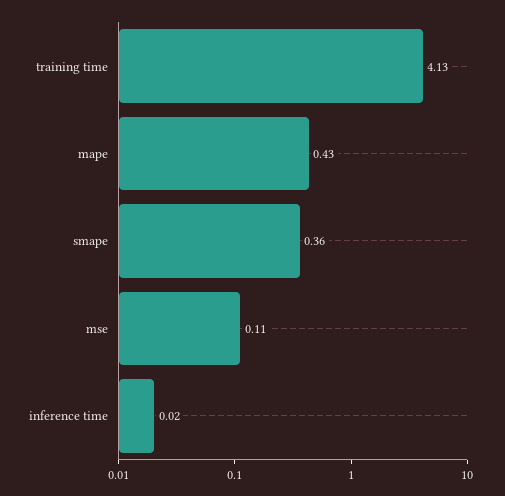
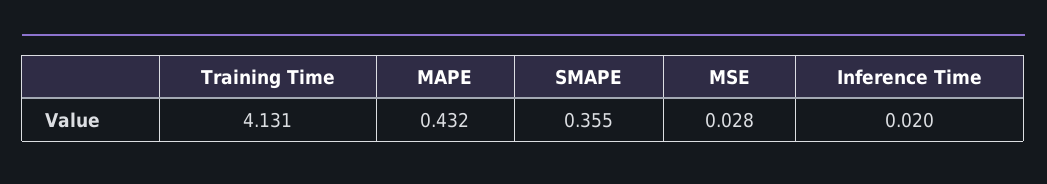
  {
    "training time": 4.131,
    "mape": 0.432,
    "smape": 0.355,
-   "mse": 0.11,
+   "mse": 0.028,
    "inference time": 0.02
  }

